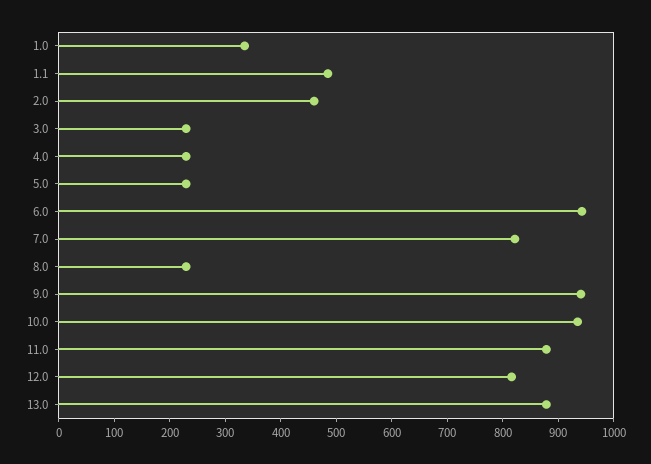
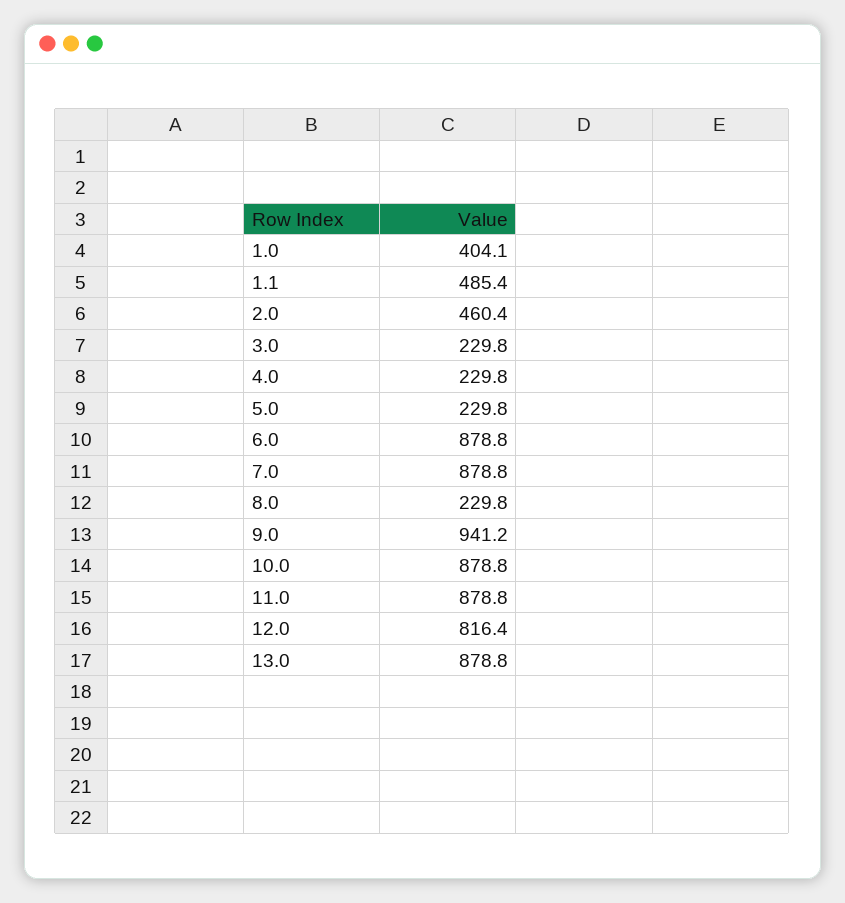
  {
-   "1.0": 340,
+   "1.0": 404.1,
    "1.1": 485.4,
    "2.0": 460.4,
    "3.0": 229.8,
    "4.0": 229.8,
    "5.0": 229.8,
-   "6.0": 940,
+   "6.0": 878.8,
-   "7.0": 820,
+   "7.0": 878.8,
    "8.0": 229.8,
    "9.0": 941.2,
-   "10.0": 940,
+   "10.0": 878.8,
    "11.0": 878.8,
    "12.0": 816.4,
    "13.0": 878.8
  }

